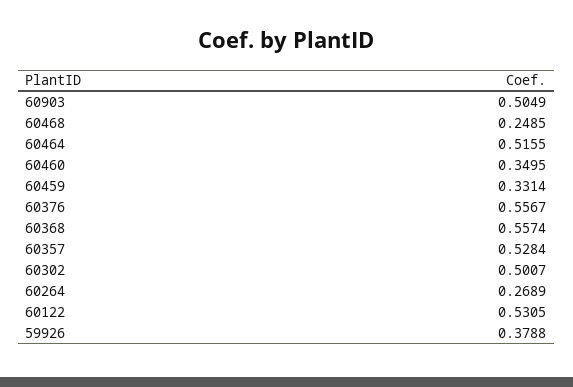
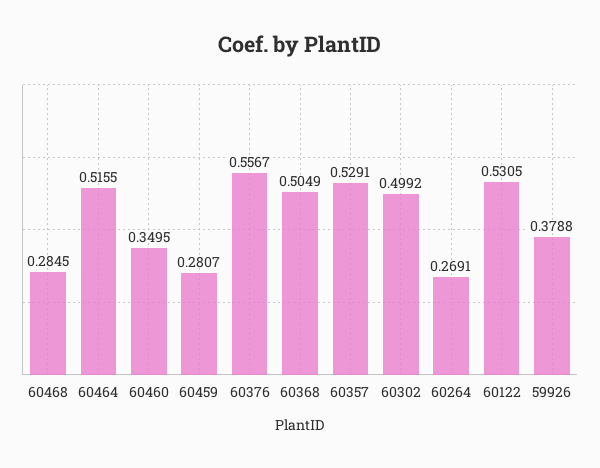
  {
-   "60903": 0.5049,
-   "60468": 0.2485,
+   "60468": 0.2845,
    "60464": 0.5155,
    "60460": 0.3495,
-   "60459": 0.3314,
+   "60459": 0.2807,
    "60376": 0.5567,
-   "60368": 0.5574,
+   "60368": 0.5049,
-   "60357": 0.5284,
+   "60357": 0.5291,
-   "60302": 0.5007,
+   "60302": 0.4992,
-   "60264": 0.2689,
+   "60264": 0.2691,
    "60122": 0.5305,
    "59926": 0.3788
  }

